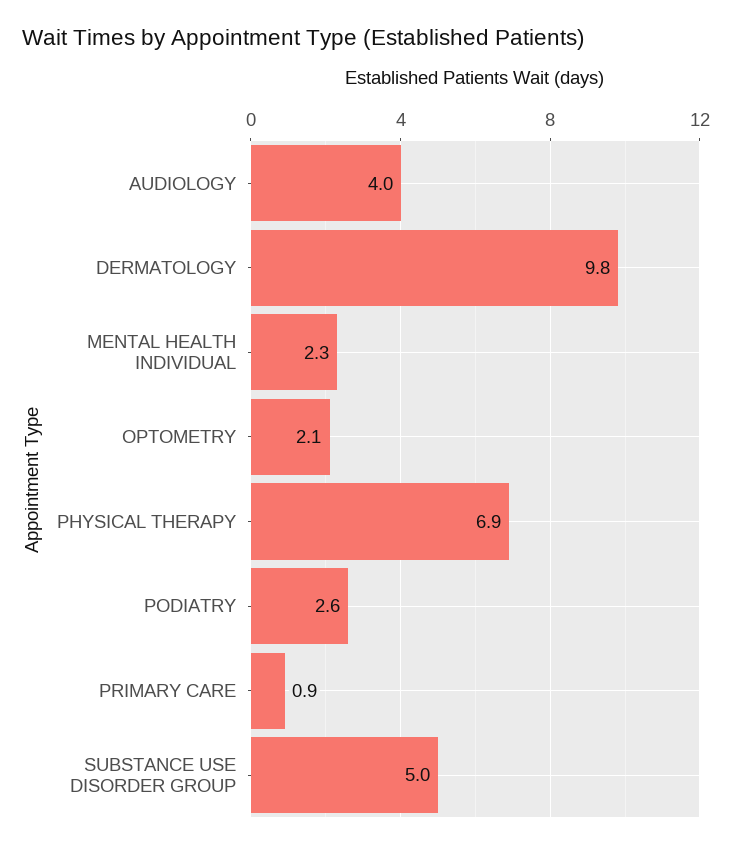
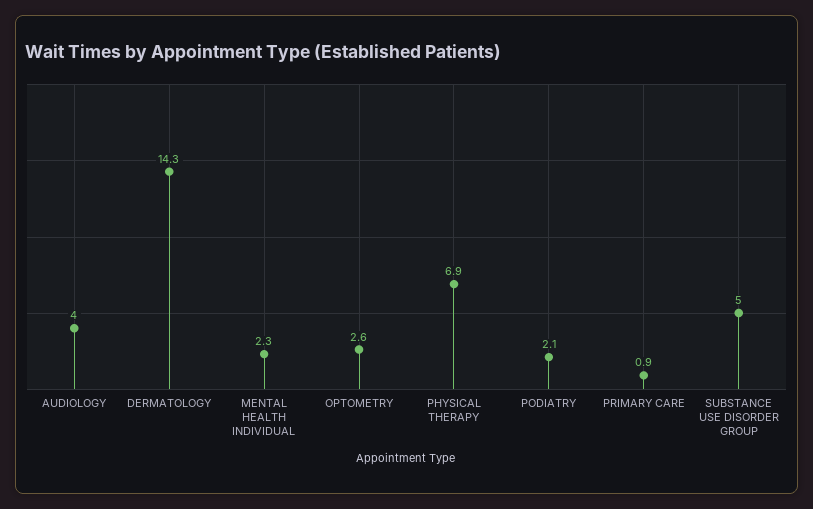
  {
    "AUDIOLOGY": 4,
-   "DERMATOLOGY": 9.8,
+   "DERMATOLOGY": 14.3,
    "MENTAL HEALTH INDIVIDUAL": 2.3,
-   "OPTOMETRY": 2.1,
+   "OPTOMETRY": 2.6,
    "PHYSICAL THERAPY": 6.9,
-   "PODIATRY": 2.6,
+   "PODIATRY": 2.1,
    "PRIMARY CARE": 0.9,
    "SUBSTANCE USE DISORDER GROUP": 5
  }

